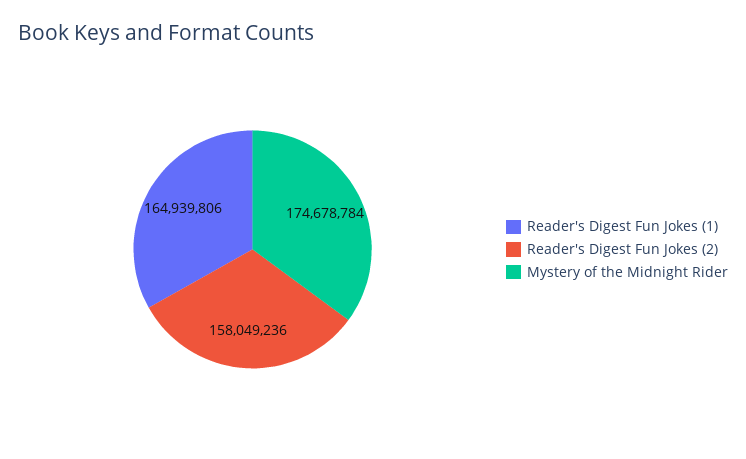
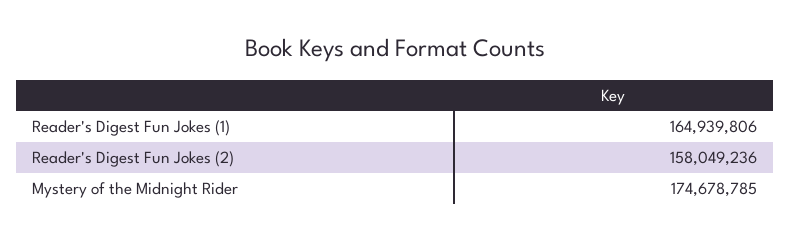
  {
    "Reader's Digest Fun Jokes (1)": 164939806,
    "Reader's Digest Fun Jokes (2)": 158049236,
-   "Mystery of the Midnight Rider": 174678784
+   "Mystery of the Midnight Rider": 174678785
  }

